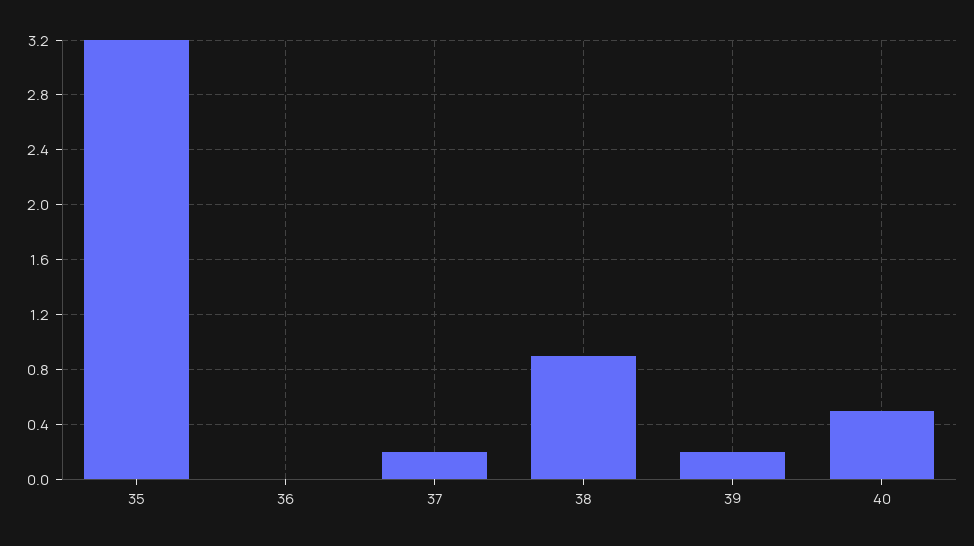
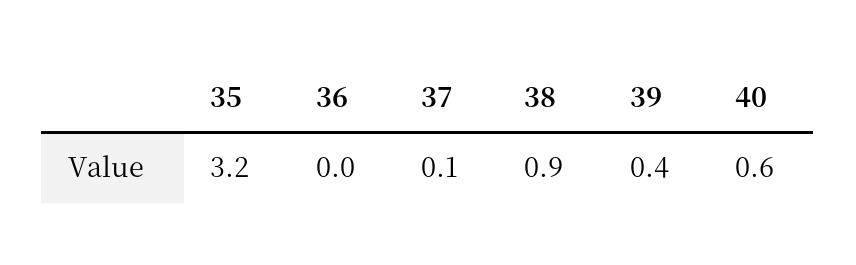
  {
    "35": 3.2,
    "36": 0,
-   "37": 0.2,
+   "37": 0.1,
    "38": 0.9,
-   "39": 0.2,
+   "39": 0.4,
-   "40": 0.5
+   "40": 0.6
  }

